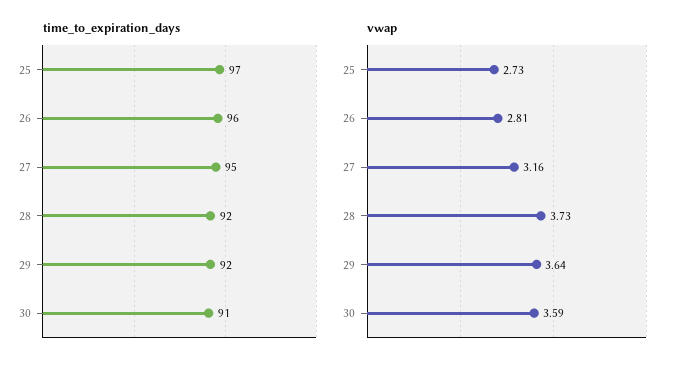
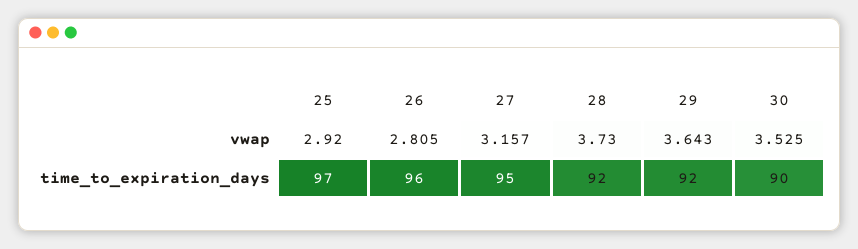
  {
    "time_to_expiration_days": {
      "25": 97,
      "26": 96,
      "27": 95,
      "28": 92,
      "29": 92,
-     "30": 91
+     "30": 90
    },
    "vwap": {
-     "25": 2.73,
+     "25": 2.92,
      "26": 2.805,
      "27": 3.157,
      "28": 3.73,
      "29": 3.643,
-     "30": 3.59
+     "30": 3.525
    }
  }

